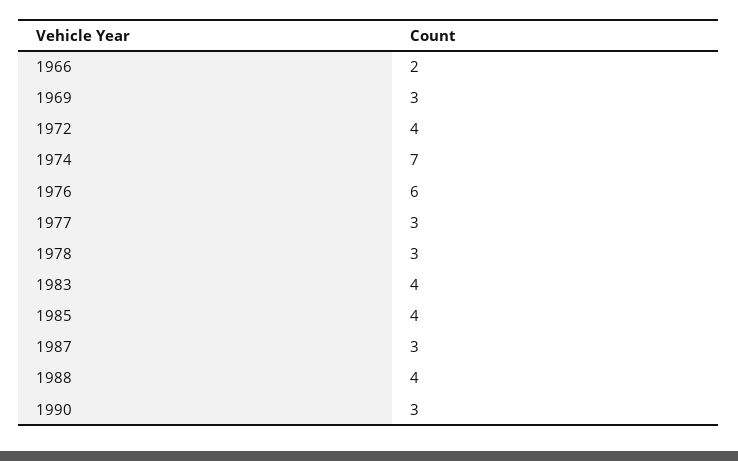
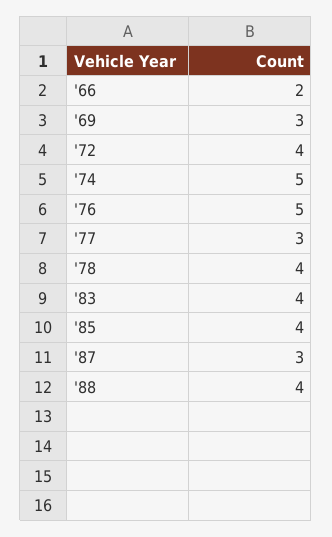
  {
    "1966": 2,
    "1969": 3,
    "1972": 4,
-   "1974": 7,
+   "1974": 5,
-   "1976": 6,
+   "1976": 5,
    "1977": 3,
-   "1978": 3,
+   "1978": 4,
    "1983": 4,
    "1985": 4,
    "1987": 3,
-   "1988": 4,
+   "1988": 4
-   "1990": 3
  }

